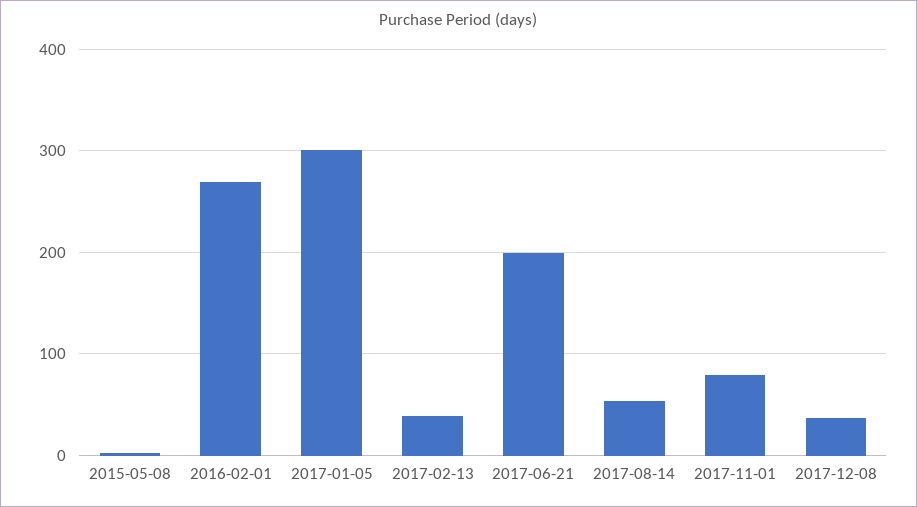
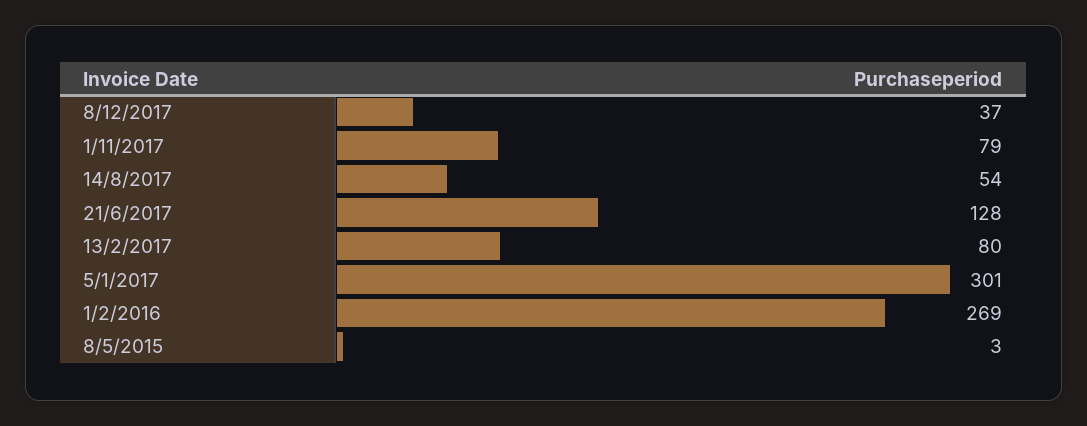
  {
    "2015-05-08": 3,
    "2016-02-01": 269,
    "2017-01-05": 301,
-   "2017-02-13": 40,
+   "2017-02-13": 80,
-   "2017-06-21": 200,
+   "2017-06-21": 128,
    "2017-08-14": 54,
    "2017-11-01": 79,
    "2017-12-08": 37
  }

